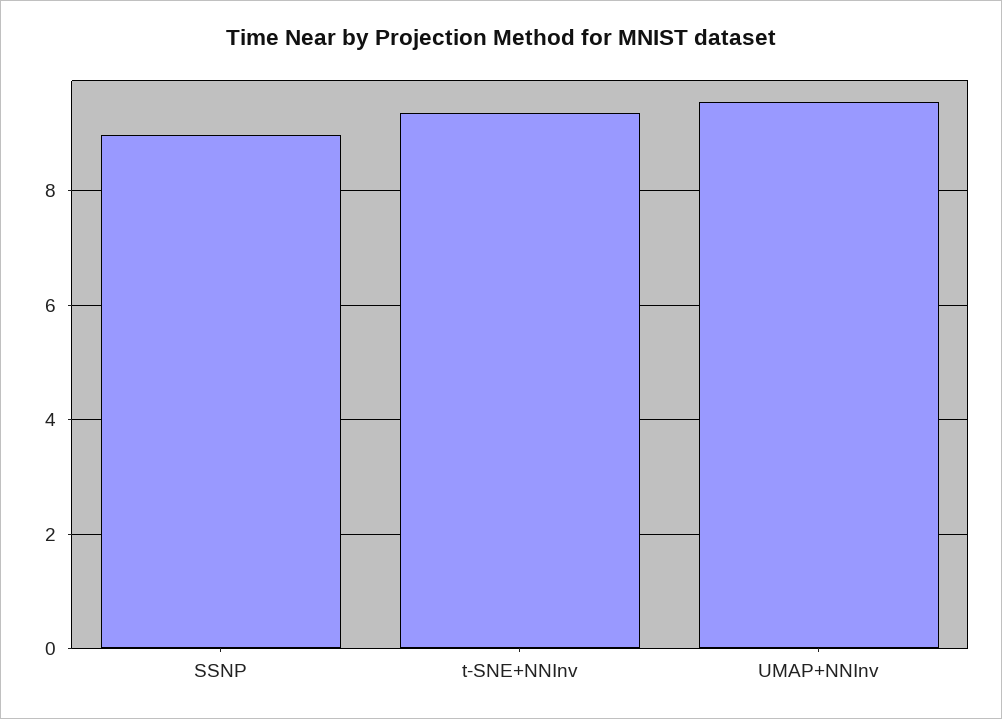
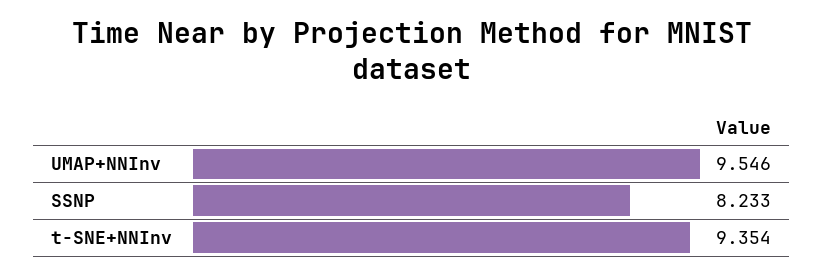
  {
-   "SSNP": 9,
+   "SSNP": 8.233,
    "t-SNE+NNInv": 9.354,
    "UMAP+NNInv": 9.546
  }

